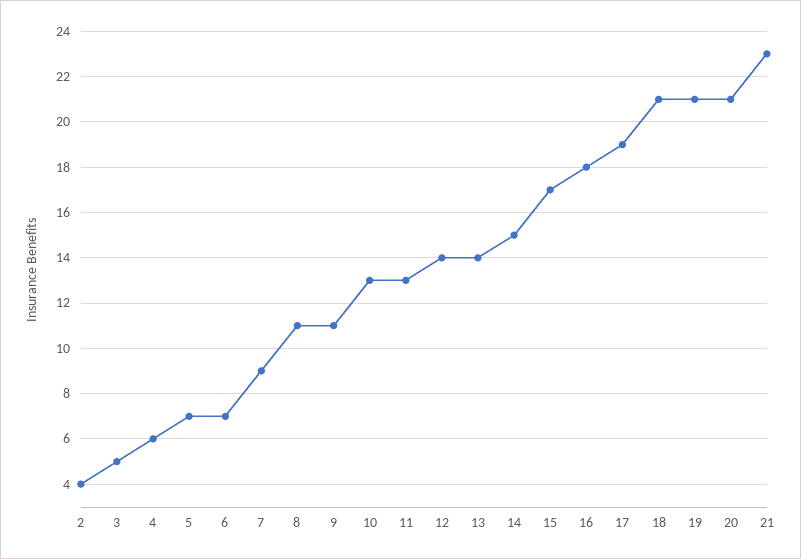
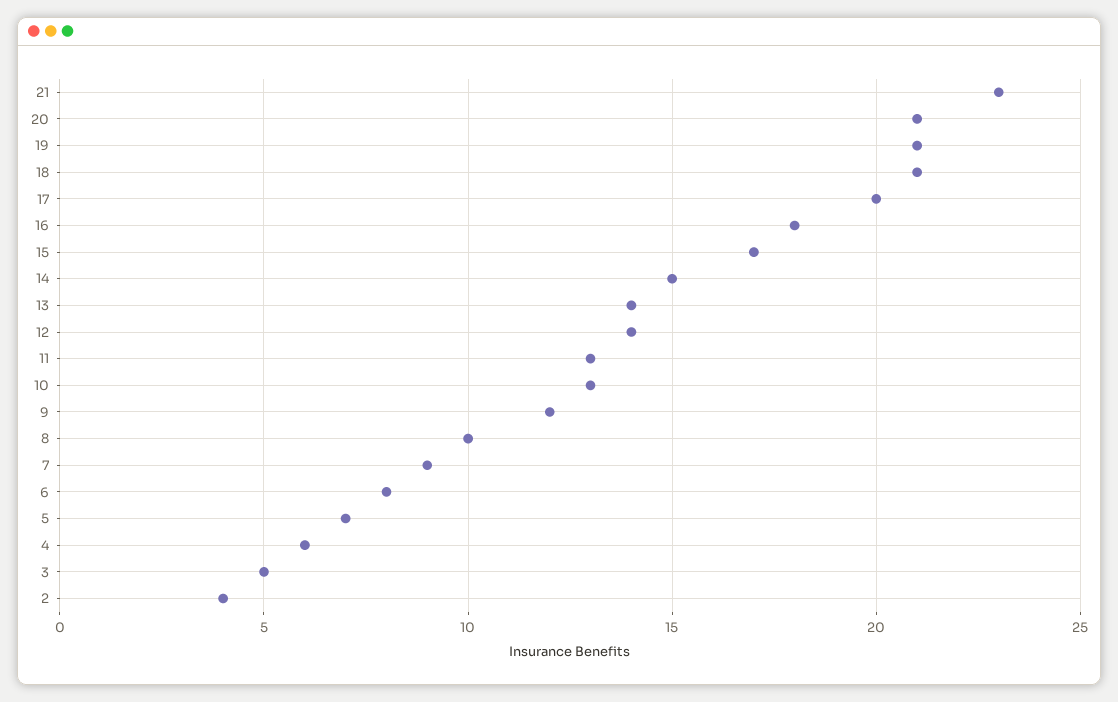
  {
    "2": 4,
    "3": 5,
    "4": 6,
    "5": 7,
-   "6": 7,
+   "6": 8,
    "7": 9,
-   "8": 11,
+   "8": 10,
-   "9": 11,
+   "9": 12,
    "10": 13,
    "11": 13,
    "12": 14,
    "13": 14,
    "14": 15,
    "15": 17,
    "16": 18,
-   "17": 19,
+   "17": 20,
    "18": 21,
    "19": 21,
    "20": 21,
    "21": 23
  }

